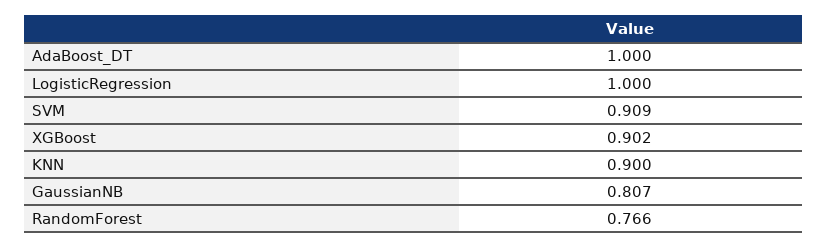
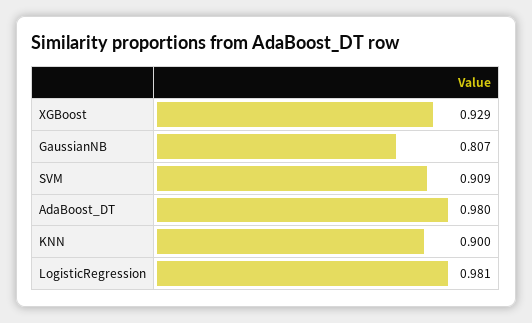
  {
-   "AdaBoost_DT": 1,
+   "AdaBoost_DT": 0.98,
-   "LogisticRegression": 1,
+   "LogisticRegression": 0.981,
    "SVM": 0.909,
-   "XGBoost": 0.902,
+   "XGBoost": 0.929,
    "KNN": 0.9,
-   "GaussianNB": 0.807,
+   "GaussianNB": 0.807
-   "RandomForest": 0.766
  }

